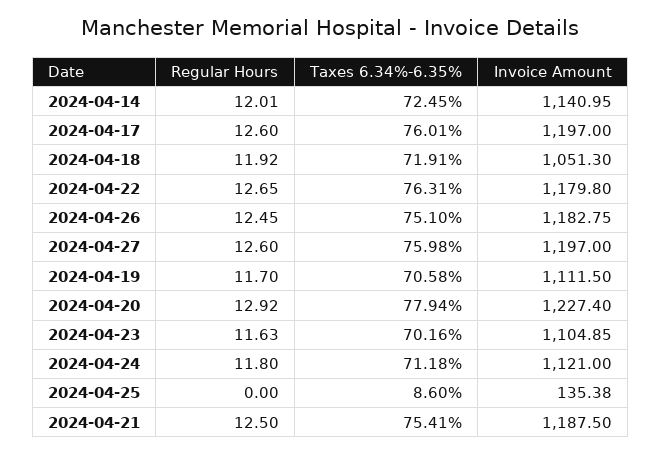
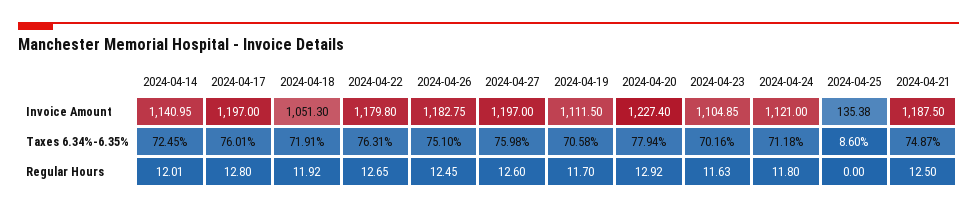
  {
    "Regular Hours": {
      "2024-04-14": 12.01,
-     "2024-04-17": 12.6,
+     "2024-04-17": 12.8,
      "2024-04-18": 11.92,
      "2024-04-22": 12.65,
      "2024-04-26": 12.45,
      "2024-04-27": 12.6,
      "2024-04-19": 11.7,
      "2024-04-20": 12.92,
      "2024-04-23": 11.63,
      "2024-04-24": 11.8,
      "2024-04-25": 0,
      "2024-04-21": 12.5
    },
    "Taxes 6.34%-6.35%": {
      "2024-04-14": 72.45,
      "2024-04-17": 76.01,
      "2024-04-18": 71.91,
      "2024-04-22": 76.31,
      "2024-04-26": 75.1,
      "2024-04-27": 75.98,
      "2024-04-19": 70.58,
      "2024-04-20": 77.94,
      "2024-04-23": 70.16,
      "2024-04-24": 71.18,
      "2024-04-25": 8.6,
-     "2024-04-21": 75.41
+     "2024-04-21": 74.87
    },
    "Invoice Amount": {
      "2024-04-14": 1140.95,
      "2024-04-17": 1197,
      "2024-04-18": 1051.3,
      "2024-04-22": 1179.8,
      "2024-04-26": 1182.75,
      "2024-04-27": 1197,
      "2024-04-19": 1111.5,
      "2024-04-20": 1227.4,
      "2024-04-23": 1104.85,
      "2024-04-24": 1121,
      "2024-04-25": 135.38,
      "2024-04-21": 1187.5
    }
  }

